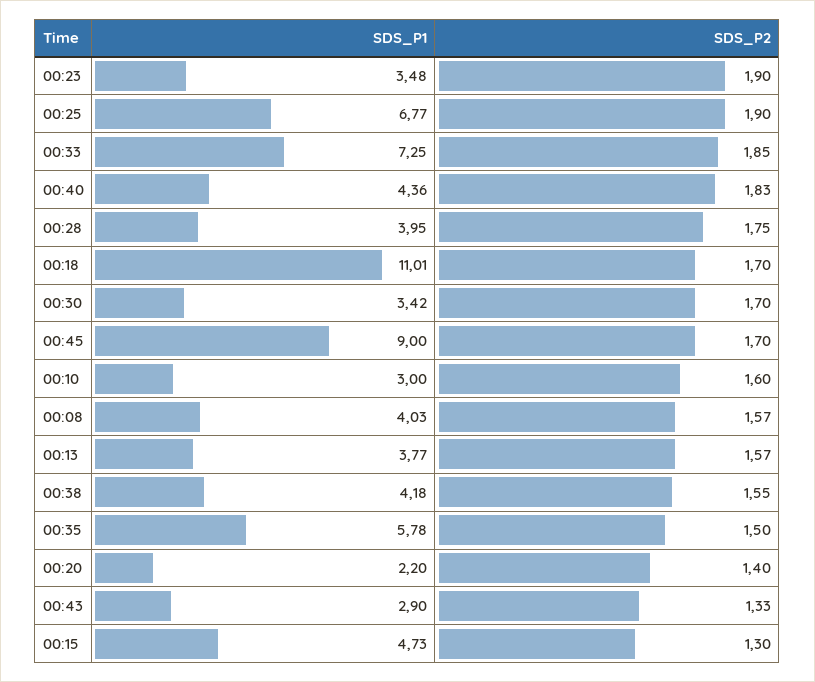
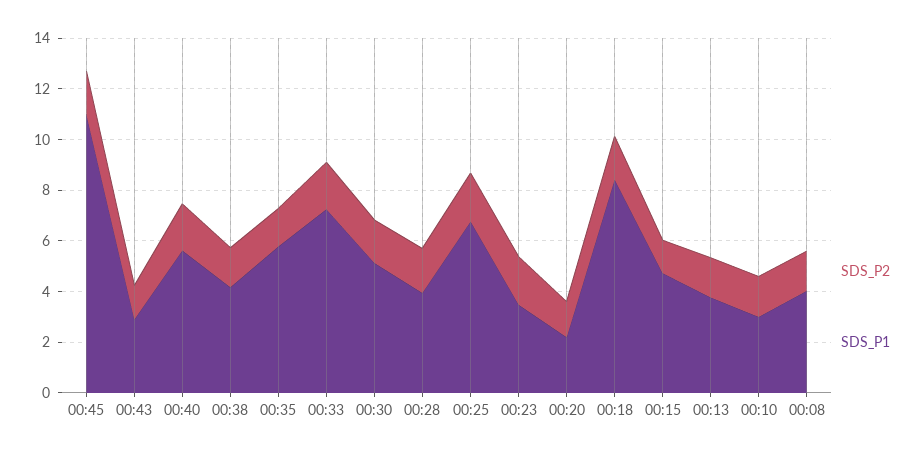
  {
    "SDS_P1": {
      "00:23": 3.48,
      "00:25": 6.77,
      "00:33": 7.25,
-     "00:40": 4.36,
+     "00:40": 5.5,
      "00:28": 3.95,
-     "00:18": 11.01,
+     "00:18": 8.5,
-     "00:30": 3.42,
+     "00:30": 5,
-     "00:45": 9,
+     "00:45": 11,
      "00:10": 3,
      "00:08": 4.03,
      "00:13": 3.77,
      "00:38": 4.18,
      "00:35": 5.78,
      "00:20": 2.2,
      "00:43": 2.9,
      "00:15": 4.73
    },
    "SDS_P2": {
      "00:23": 1.9,
      "00:25": 1.9,
      "00:33": 1.85,
      "00:40": 1.83,
      "00:28": 1.75,
      "00:18": 1.7,
      "00:30": 1.7,
      "00:45": 1.7,
      "00:10": 1.6,
      "00:08": 1.57,
      "00:13": 1.57,
      "00:38": 1.55,
      "00:35": 1.5,
      "00:20": 1.4,
      "00:43": 1.33,
      "00:15": 1.3
    }
  }

